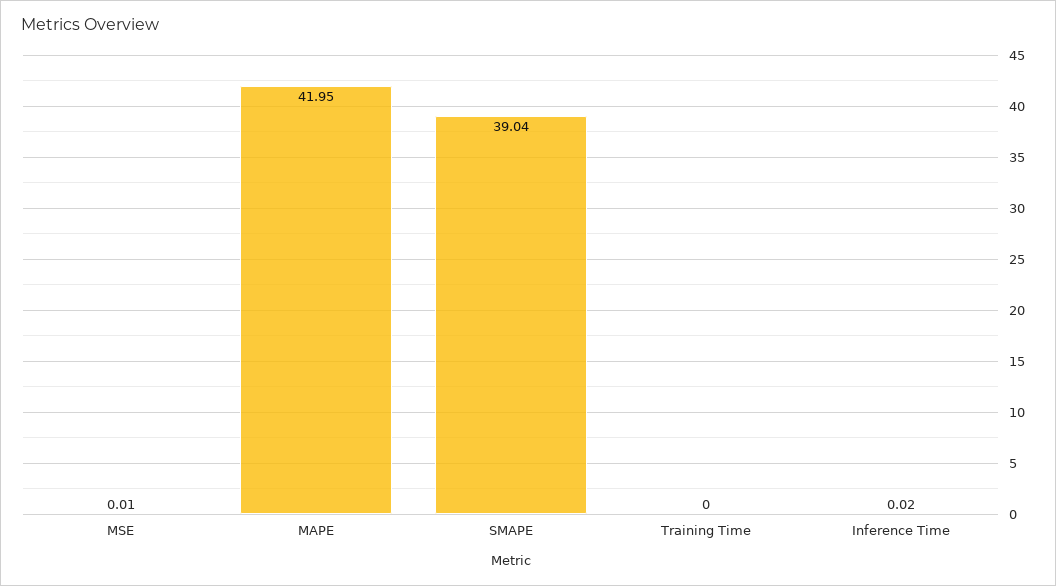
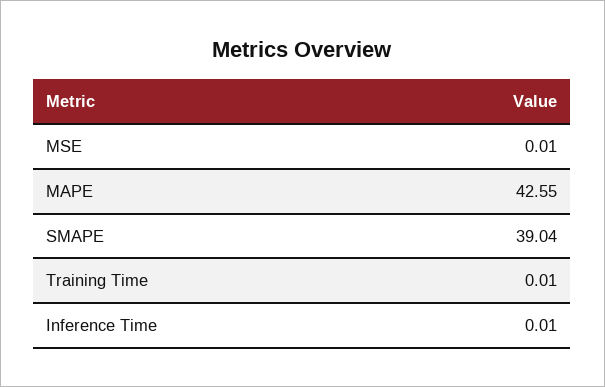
  {
    "MSE": 0.01,
-   "MAPE": 41.95,
+   "MAPE": 42.55,
    "SMAPE": 39.04,
-   "Training Time": 0,
+   "Training Time": 0.01,
-   "Inference Time": 0.02
+   "Inference Time": 0.01
  }

